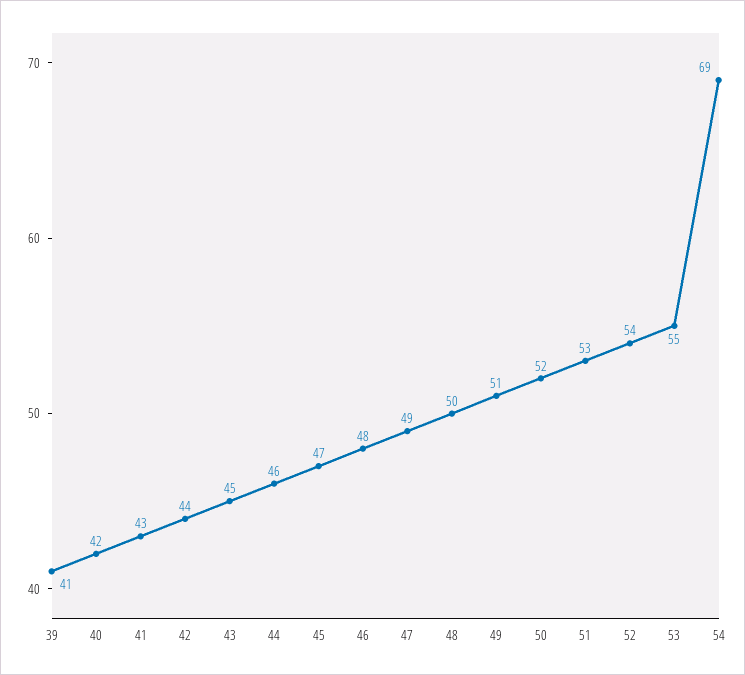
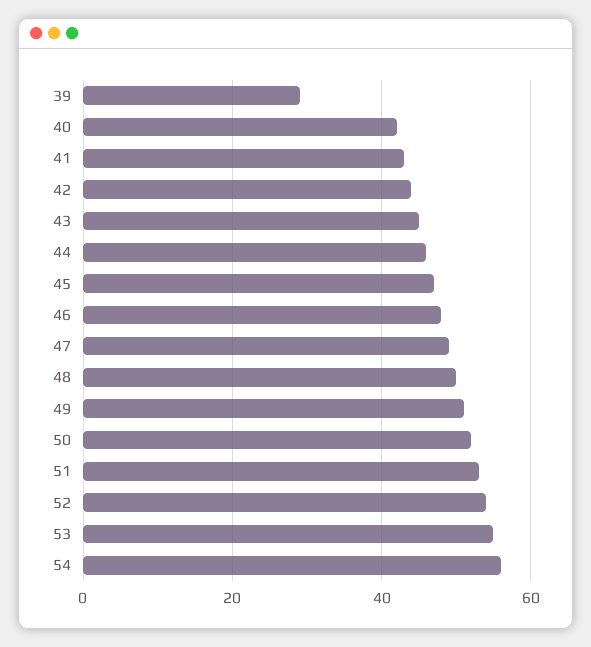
  {
-   "39": 41,
+   "39": 30,
    "40": 42,
    "41": 43,
    "42": 44,
    "43": 45,
    "44": 46,
    "45": 47,
    "46": 48,
    "47": 49,
    "48": 50,
    "49": 51,
    "50": 52,
    "51": 53,
    "52": 54,
    "53": 55,
-   "54": 69
+   "54": 55
  }

